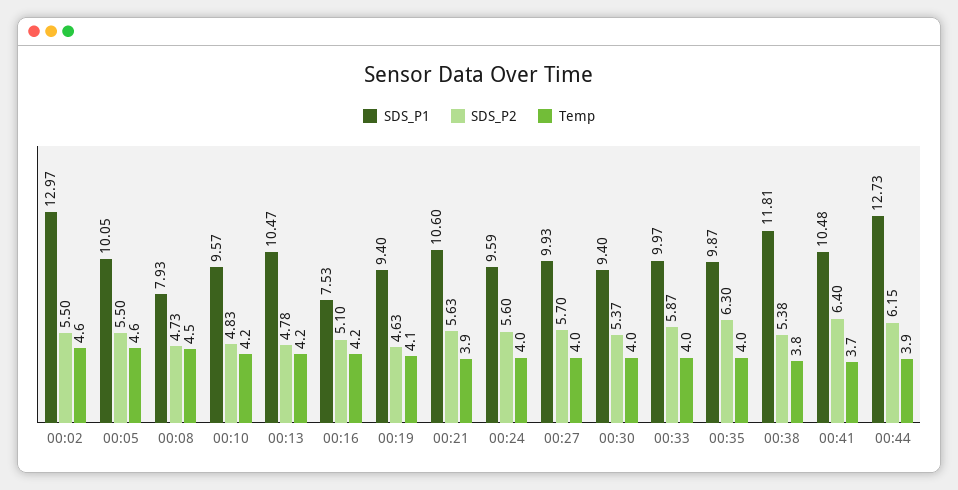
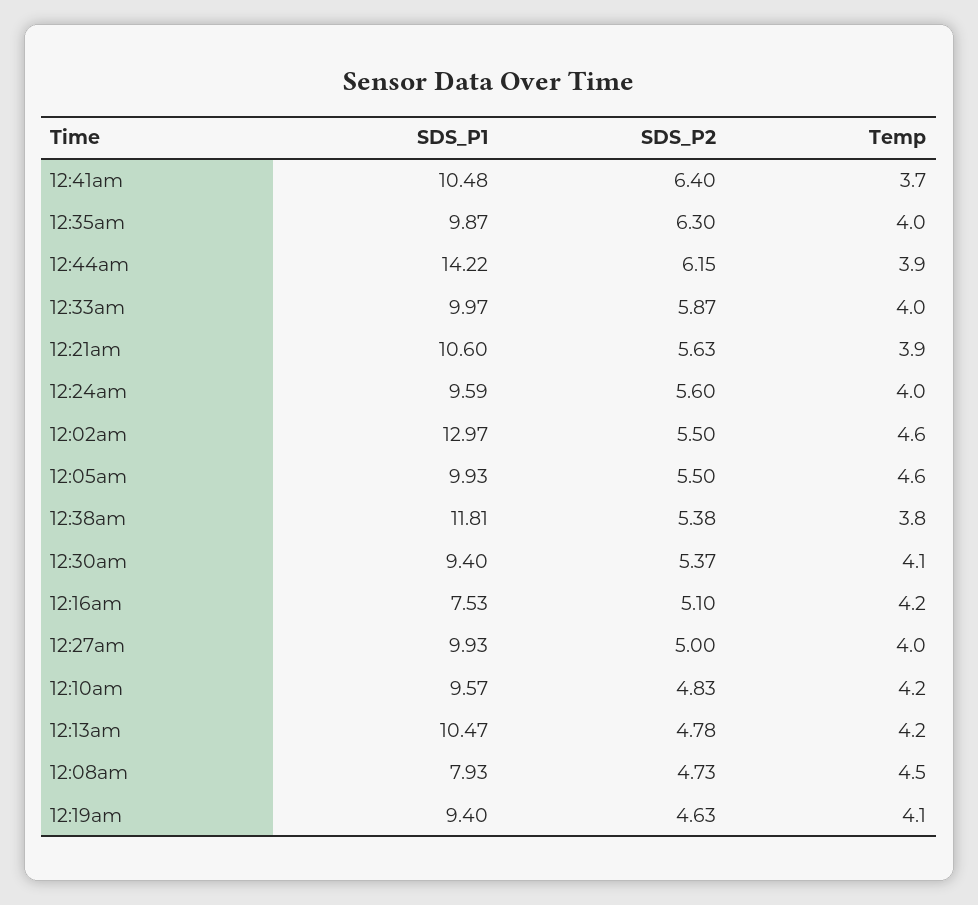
  {
    "SDS_P1": {
      "00:02": 12.97,
-     "00:05": 10.05,
+     "00:05": 9.93,
      "00:08": 7.93,
      "00:10": 9.57,
      "00:13": 10.47,
      "00:16": 7.53,
      "00:19": 9.4,
      "00:21": 10.6,
      "00:24": 9.59,
      "00:27": 9.93,
      "00:30": 9.4,
      "00:33": 9.97,
      "00:35": 9.87,
      "00:38": 11.81,
      "00:41": 10.48,
-     "00:44": 12.73
+     "00:44": 14.22
    },
    "SDS_P2": {
      "00:02": 5.5,
      "00:05": 5.5,
      "00:08": 4.73,
      "00:10": 4.83,
      "00:13": 4.78,
      "00:16": 5.1,
      "00:19": 4.63,
      "00:21": 5.63,
      "00:24": 5.6,
-     "00:27": 5.7,
+     "00:27": 5,
      "00:30": 5.37,
      "00:33": 5.87,
      "00:35": 6.3,
      "00:38": 5.38,
      "00:41": 6.4,
      "00:44": 6.15
    },
    "Temp": {
      "00:02": 4.6,
      "00:05": 4.6,
      "00:08": 4.5,
      "00:10": 4.2,
      "00:13": 4.2,
      "00:16": 4.2,
      "00:19": 4.1,
      "00:21": 3.9,
      "00:24": 4,
      "00:27": 4,
-     "00:30": 4,
+     "00:30": 4.1,
      "00:33": 4,
      "00:35": 4,
      "00:38": 3.8,
      "00:41": 3.7,
      "00:44": 3.9
    }
  }

